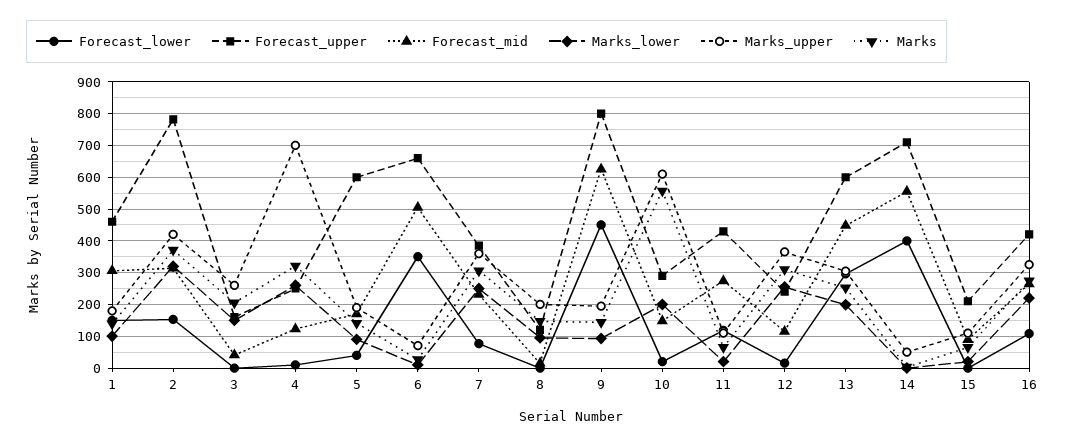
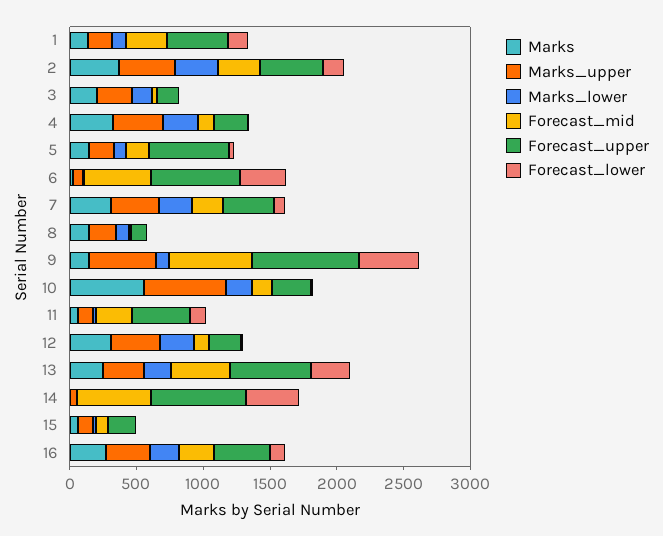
  {
    "Forecast_lower": {
      "1": 160,
      "2": 160,
      "3": 0,
      "4": 20,
      "5": 40,
      "6": 360,
      "7": 80,
      "8": 0,
      "9": 460,
      "10": 20,
      "11": 120,
      "12": 20,
      "13": 300,
      "14": 400,
      "15": 0,
      "16": 100
    },
    "Forecast_upper": {
      "1": 460,
-     "2": 780,
+     "2": 500,
      "3": 160,
      "4": 260,
      "5": 600,
      "6": 660,
      "7": 380,
      "8": 120,
      "9": 800,
      "10": 300,
      "11": 440,
      "12": 240,
      "13": 600,
      "14": 720,
      "15": 220,
      "16": 420
    },
    "Forecast_mid": {
      "1": 300,
      "2": 320,
      "3": 40,
      "4": 120,
      "5": 180,
      "6": 500,
      "7": 240,
      "8": 20,
      "9": 620,
      "10": 140,
      "11": 280,
      "12": 120,
      "13": 440,
      "14": 560,
      "15": 80,
      "16": 260
    },
    "Marks_lower": {
      "1": 100,
      "2": 320,
      "3": 160,
      "4": 260,
      "5": 100,
      "6": 20,
      "7": 260,
      "8": 100,
      "9": 100,
      "10": 200,
      "11": 20,
      "12": 260,
      "13": 200,
      "14": 0,
      "15": 20,
      "16": 220
    },
    "Marks_upper": {
      "1": 180,
      "2": 420,
      "3": 260,
-     "4": 700,
+     "4": 400,
      "5": 200,
      "6": 80,
      "7": 360,
      "8": 200,
-     "9": 200,
+     "9": 500,
      "10": 620,
      "11": 120,
      "12": 360,
      "13": 300,
      "14": 60,
      "15": 120,
      "16": 320
    },
    "Marks": {
      "1": 140,
      "2": 380,
      "3": 200,
      "4": 320,
      "5": 140,
      "6": 20,
      "7": 300,
      "8": 140,
      "9": 140,
      "10": 560,
      "11": 60,
      "12": 320,
      "13": 260,
      "14": 0,
      "15": 60,
      "16": 280
    }
  }

